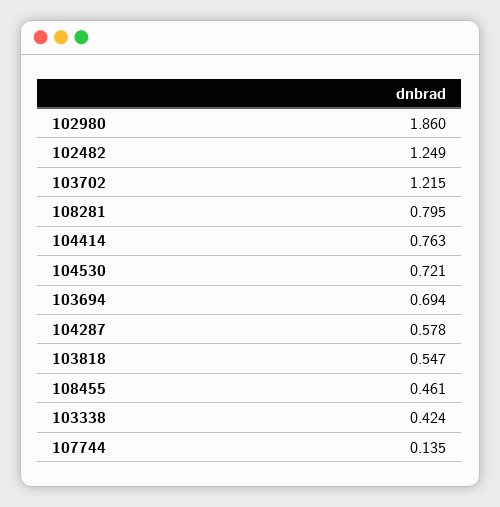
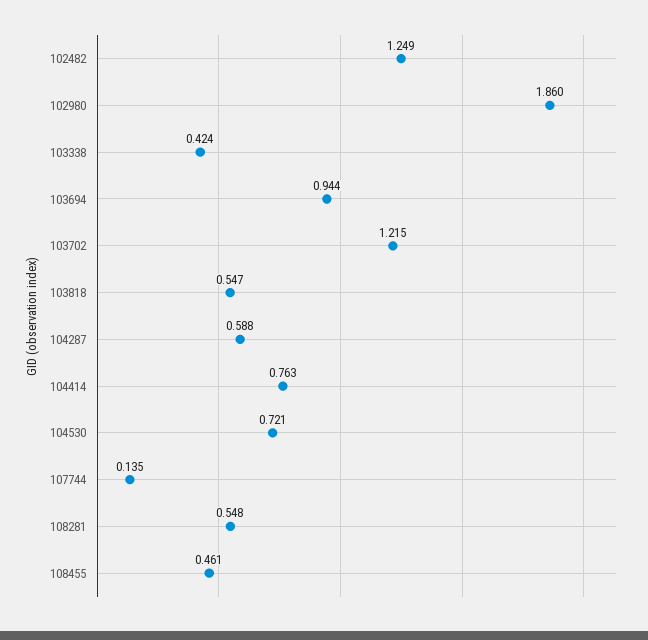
  {
    "102980": 1.86,
    "102482": 1.249,
    "103702": 1.215,
-   "108281": 0.795,
+   "108281": 0.548,
    "104414": 0.763,
    "104530": 0.721,
-   "103694": 0.694,
+   "103694": 0.944,
-   "104287": 0.578,
+   "104287": 0.588,
    "103818": 0.547,
    "108455": 0.461,
    "103338": 0.424,
    "107744": 0.135
  }

